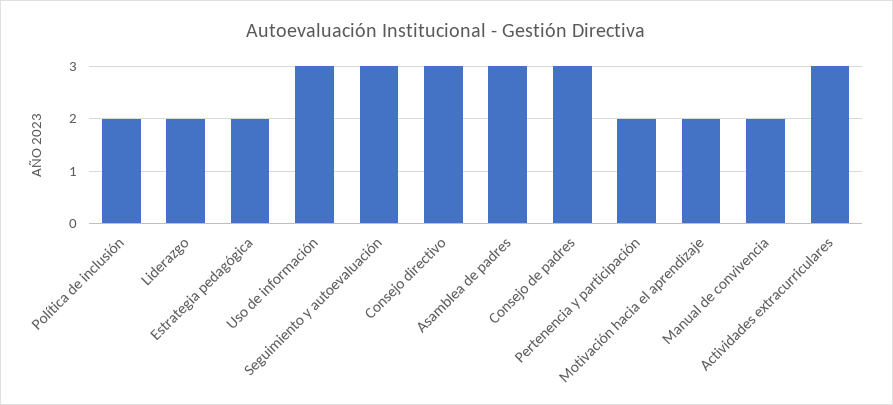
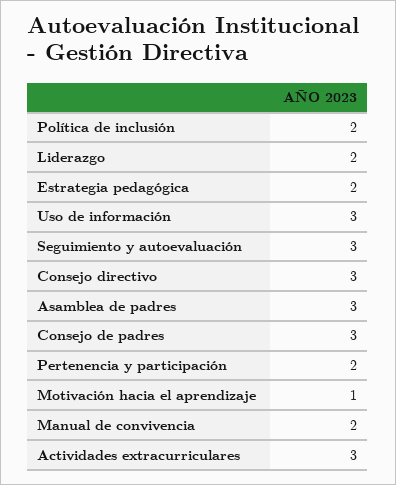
  {
    "Política de inclusión": 2,
    "Liderazgo": 2,
    "Estrategia pedagógica": 2,
    "Uso de información": 3,
    "Seguimiento y autoevaluación": 3,
    "Consejo directivo": 3,
    "Asamblea de padres": 3,
    "Consejo de padres": 3,
    "Pertenencia y participación": 2,
-   "Motivación hacia el aprendizaje": 2,
+   "Motivación hacia el aprendizaje": 1,
    "Manual de convivencia": 2,
    "Actividades extracurriculares": 3
  }

